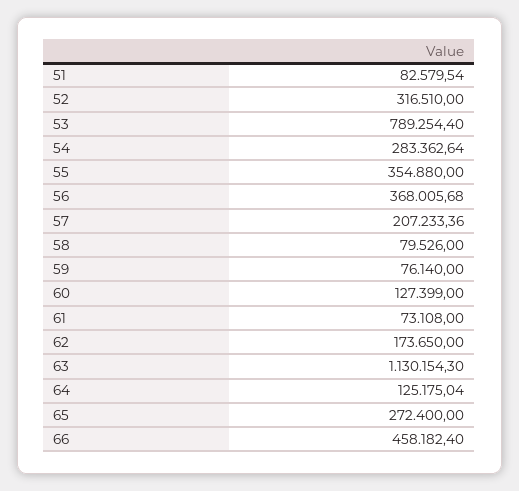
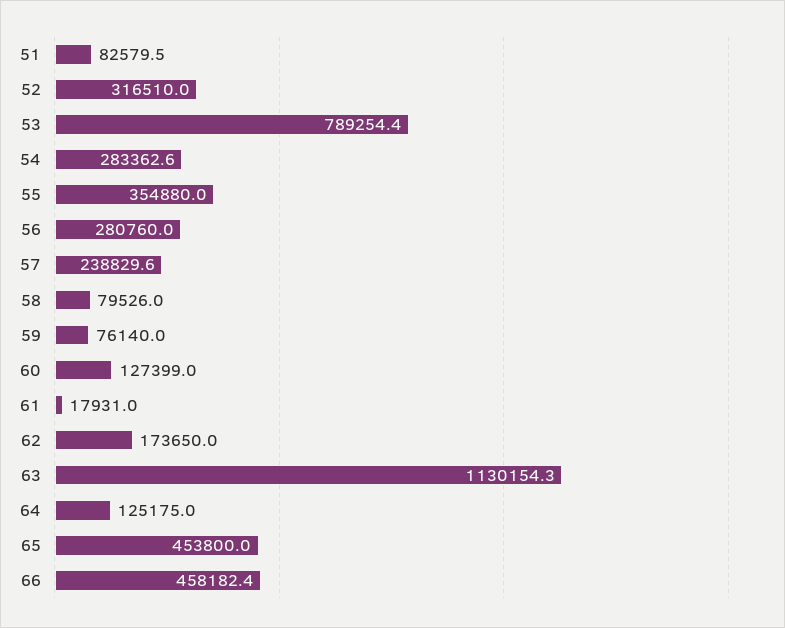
  {
    "51": 82579.54,
    "52": 316510,
    "53": 789254.4,
    "54": 283362.64,
    "55": 354880,
-   "56": 368005.68,
+   "56": 280760,
-   "57": 207233.36,
+   "57": 238829.6,
    "58": 79526,
    "59": 76140,
    "60": 127399,
-   "61": 73108,
+   "61": 17931,
    "62": 173650,
    "63": 1130154.3,
    "64": 125175.04,
-   "65": 272400,
+   "65": 453800,
    "66": 458182.4
  }

